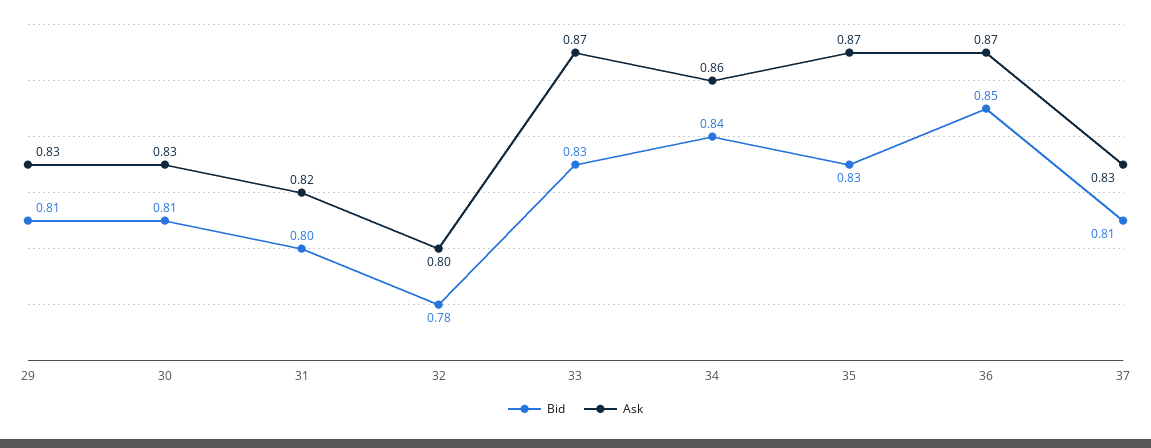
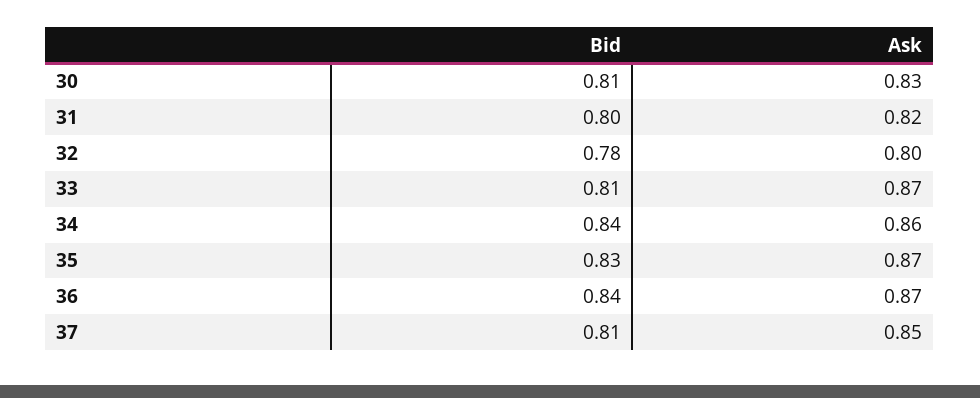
  {
    "Bid": {
-     "29": 0.81,
      "30": 0.81,
      "31": 0.8,
      "32": 0.78,
-     "33": 0.83,
+     "33": 0.81,
      "34": 0.84,
      "35": 0.83,
-     "36": 0.85,
+     "36": 0.84,
      "37": 0.81
    },
    "Ask": {
-     "29": 0.83,
      "30": 0.83,
      "31": 0.82,
      "32": 0.8,
      "33": 0.87,
      "34": 0.86,
      "35": 0.87,
      "36": 0.87,
-     "37": 0.83
+     "37": 0.85
    }
  }

